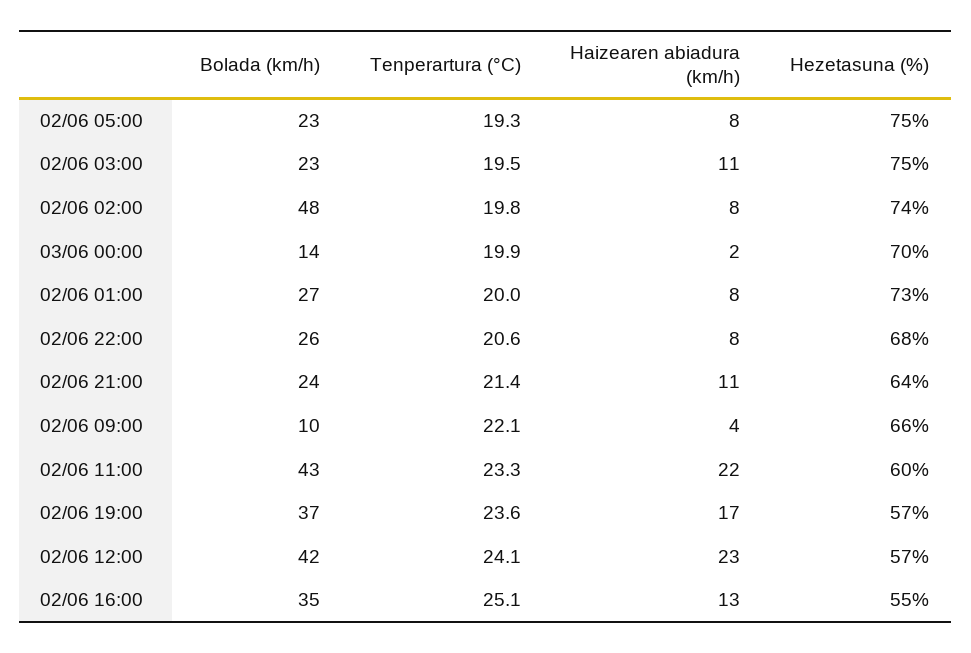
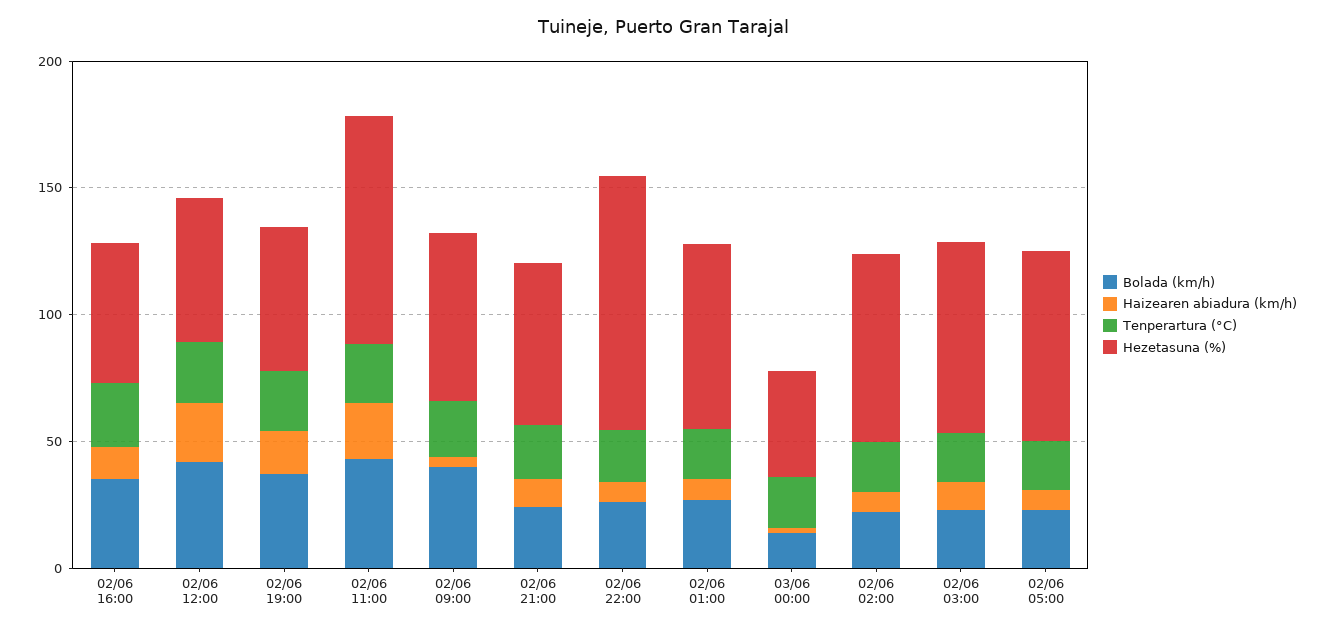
  {
    "Bolada (km/h)": {
      "02/06 05:00": 23,
      "02/06 03:00": 23,
-     "02/06 02:00": 48,
+     "02/06 02:00": 20,
      "03/06 00:00": 14,
      "02/06 01:00": 27,
      "02/06 22:00": 26,
      "02/06 21:00": 24,
-     "02/06 09:00": 10,
+     "02/06 09:00": 40,
      "02/06 11:00": 43,
      "02/06 19:00": 37,
      "02/06 12:00": 42,
      "02/06 16:00": 35
    },
    "Tenperartura (°C)": {
      "02/06 05:00": 19.3,
      "02/06 03:00": 19.5,
      "02/06 02:00": 19.8,
      "03/06 00:00": 19.9,
      "02/06 01:00": 20,
      "02/06 22:00": 20.6,
      "02/06 21:00": 21.4,
      "02/06 09:00": 22.1,
      "02/06 11:00": 23.3,
      "02/06 19:00": 23.6,
      "02/06 12:00": 24.1,
      "02/06 16:00": 25.1
    },
    "Haizearen abiadura (km/h)": {
      "02/06 05:00": 8,
      "02/06 03:00": 11,
      "02/06 02:00": 8,
      "03/06 00:00": 2,
      "02/06 01:00": 8,
      "02/06 22:00": 8,
      "02/06 21:00": 11,
      "02/06 09:00": 4,
      "02/06 11:00": 22,
      "02/06 19:00": 17,
      "02/06 12:00": 23,
      "02/06 16:00": 13
    },
    "Hezetasuna (%)": {
      "02/06 05:00": 75,
      "02/06 03:00": 75,
      "02/06 02:00": 74,
-     "03/06 00:00": 70,
+     "03/06 00:00": 40,
      "02/06 01:00": 73,
-     "02/06 22:00": 68,
+     "02/06 22:00": 100,
      "02/06 21:00": 64,
      "02/06 09:00": 66,
-     "02/06 11:00": 60,
+     "02/06 11:00": 90,
      "02/06 19:00": 57,
      "02/06 12:00": 57,
      "02/06 16:00": 55
    }
  }

